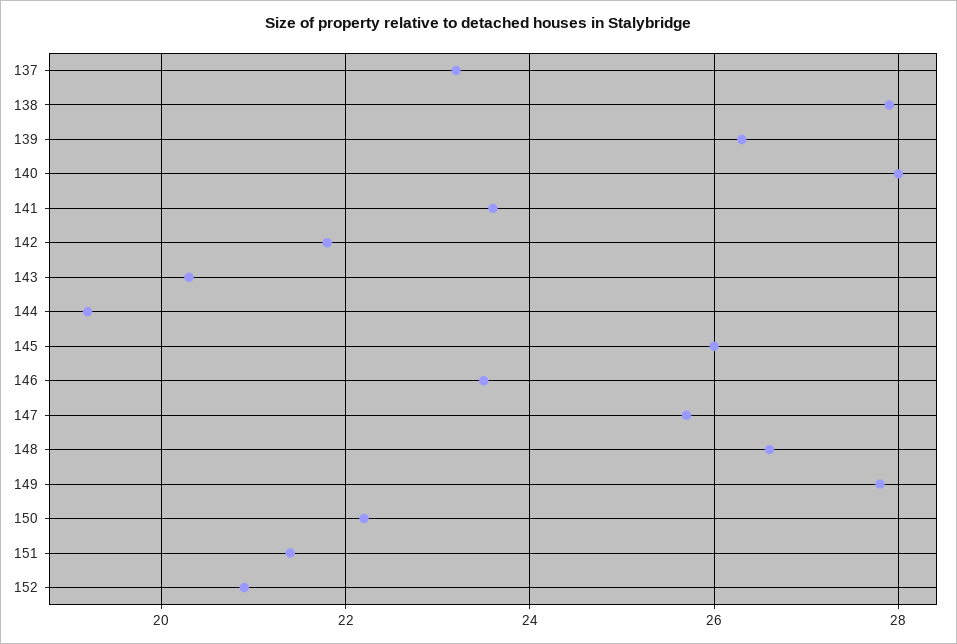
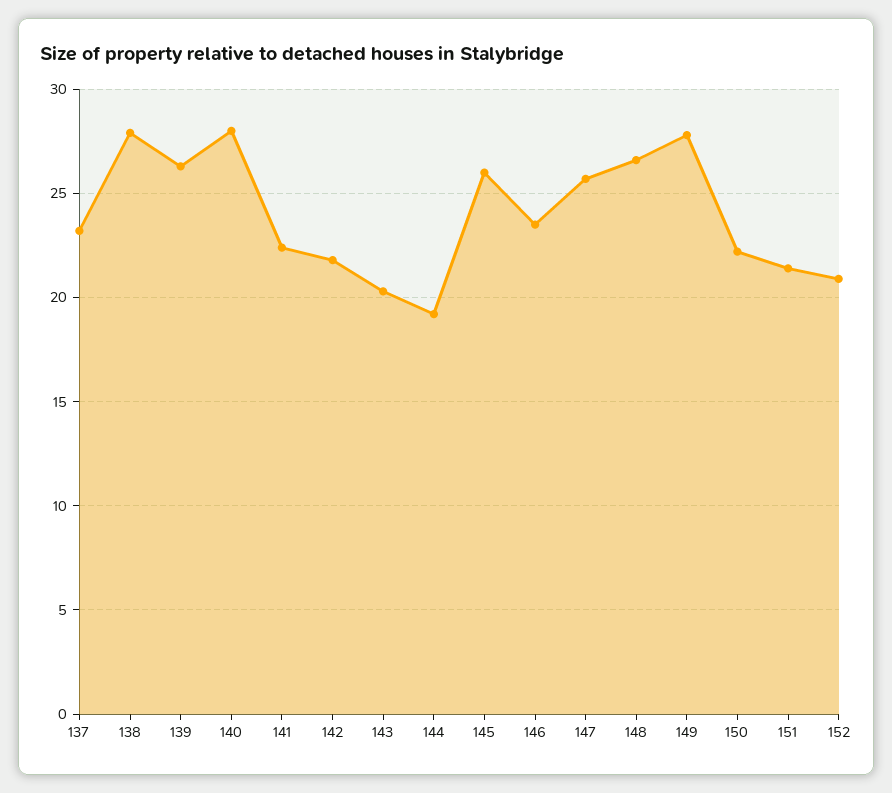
  {
    "137": 23,
    "138": 28,
    "139": 26.5,
    "140": 28,
-   "141": 23.5,
+   "141": 22.5,
    "142": 22,
    "143": 20.5,
    "144": 19,
    "145": 26,
    "146": 23.5,
    "147": 25.5,
    "148": 26.5,
    "149": 28,
    "150": 22,
    "151": 21.5,
    "152": 21
  }

